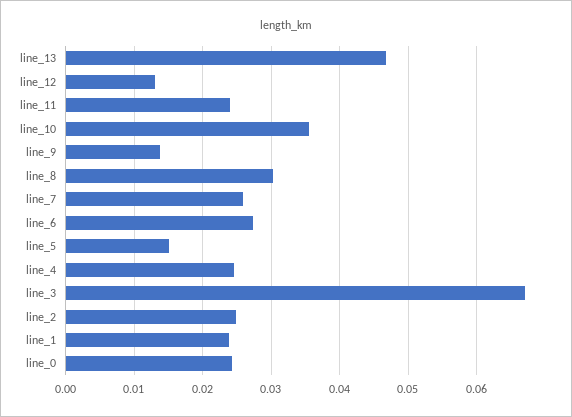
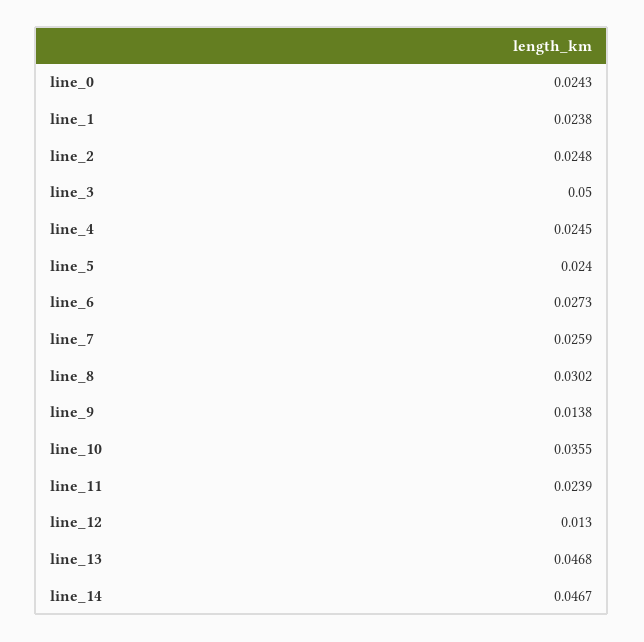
  {
    "line_13": 0.0468,
    "line_12": 0.013,
    "line_11": 0.0239,
    "line_10": 0.0355,
    "line_9": 0.0138,
    "line_8": 0.0302,
    "line_7": 0.0259,
    "line_6": 0.0273,
-   "line_5": 0.015,
+   "line_5": 0.024,
    "line_4": 0.0245,
-   "line_3": 0.067,
+   "line_3": 0.05,
    "line_2": 0.0248,
    "line_1": 0.0238,
-   "line_0": 0.0243
+   "line_0": 0.0243,
+   "line_14": 0.0467
  }

